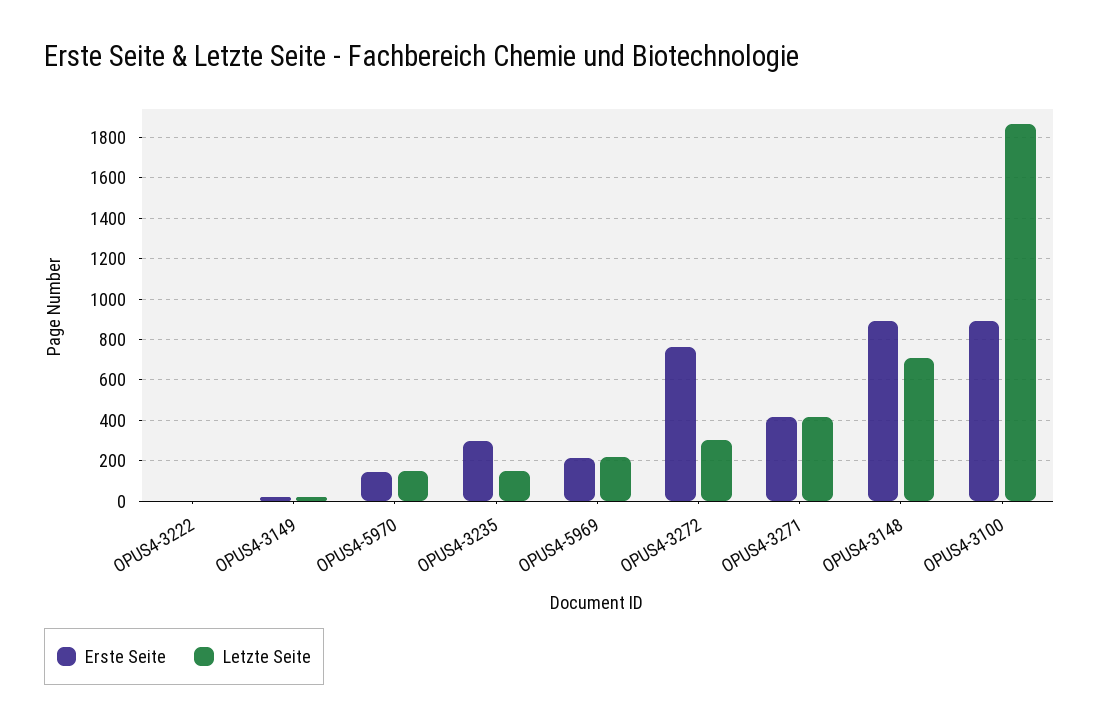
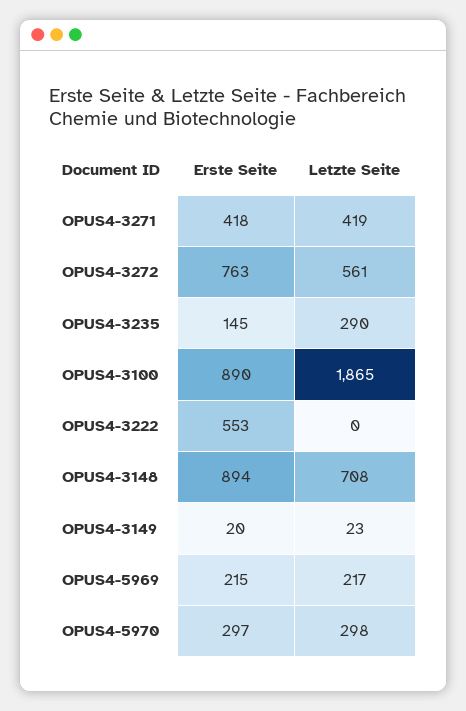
  {
    "Erste Seite": {
-     "OPUS4-3222": 0,
+     "OPUS4-3222": 553,
      "OPUS4-3149": 20,
-     "OPUS4-5970": 150,
+     "OPUS4-5970": 297,
-     "OPUS4-3235": 300,
+     "OPUS4-3235": 145,
      "OPUS4-5969": 215,
      "OPUS4-3272": 763,
      "OPUS4-3271": 418,
      "OPUS4-3148": 894,
      "OPUS4-3100": 890
    },
    "Letzte Seite": {
      "OPUS4-3222": 0,
      "OPUS4-3149": 23,
-     "OPUS4-5970": 150,
+     "OPUS4-5970": 298,
-     "OPUS4-3235": 150,
+     "OPUS4-3235": 290,
      "OPUS4-5969": 217,
-     "OPUS4-3272": 300,
+     "OPUS4-3272": 561,
      "OPUS4-3271": 419,
      "OPUS4-3148": 708,
      "OPUS4-3100": 1865
    }
  }

